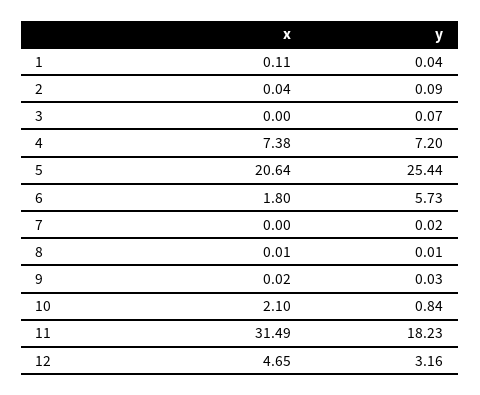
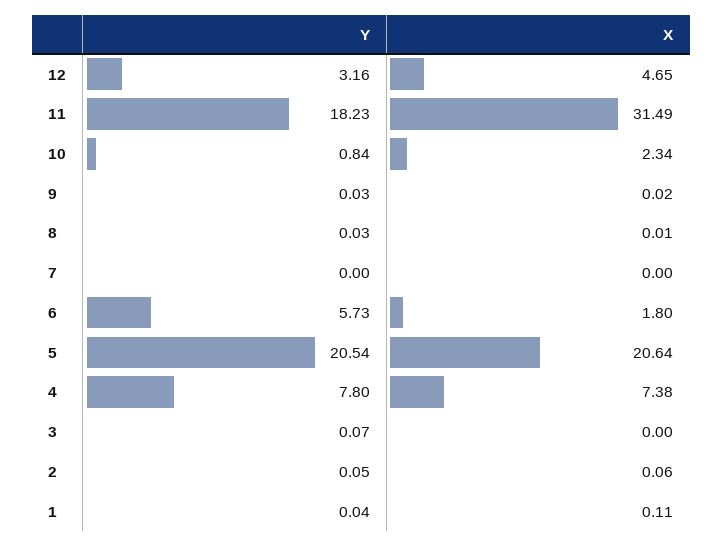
  {
    "x": {
      "1": 0.11,
-     "2": 0.04,
+     "2": 0.06,
      "3": 0,
      "4": 7.38,
      "5": 20.64,
      "6": 1.8,
      "7": 0,
      "8": 0.01,
      "9": 0.02,
-     "10": 2.1,
+     "10": 2.34,
      "11": 31.49,
      "12": 4.65
    },
    "y": {
      "1": 0.04,
-     "2": 0.09,
+     "2": 0.05,
      "3": 0.07,
-     "4": 7.2,
+     "4": 7.8,
-     "5": 25.44,
+     "5": 20.54,
      "6": 5.73,
-     "7": 0.02,
+     "7": 0,
-     "8": 0.01,
+     "8": 0.03,
      "9": 0.03,
      "10": 0.84,
      "11": 18.23,
      "12": 3.16
    }
  }

